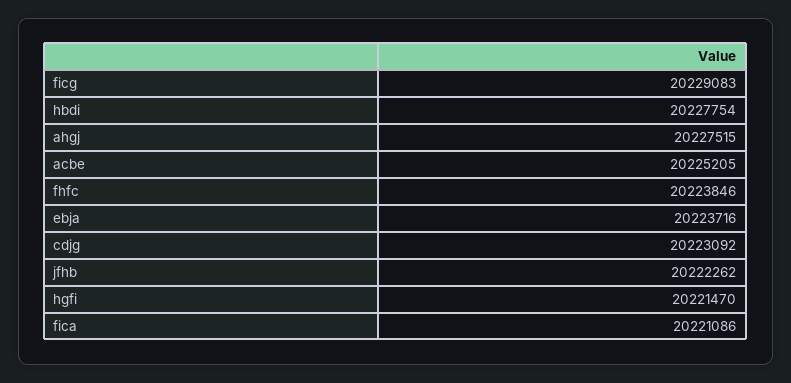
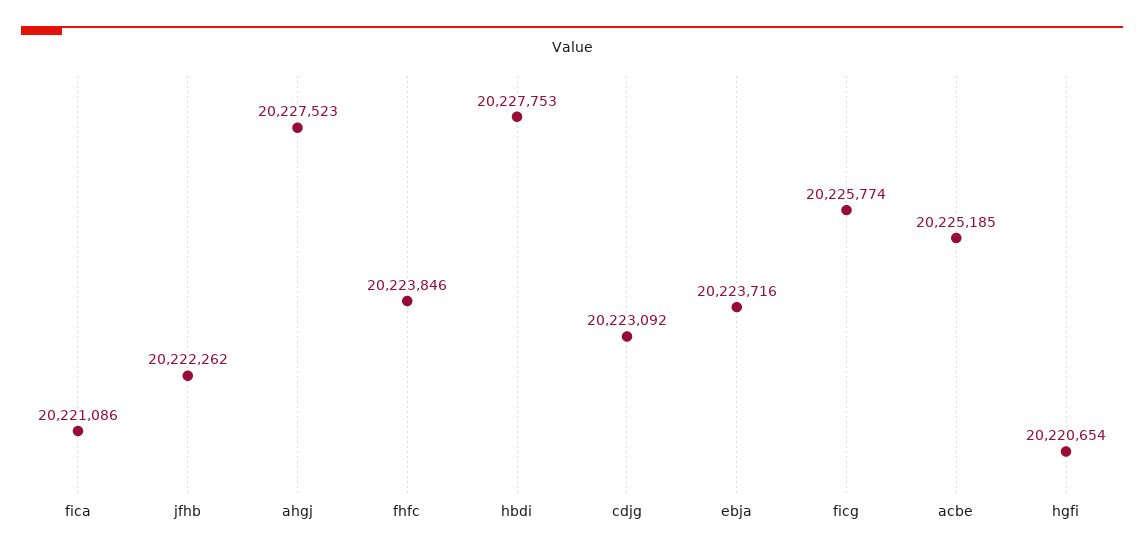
  {
-   "ficg": 20229083,
+   "ficg": 20225774,
-   "hbdi": 20227754,
+   "hbdi": 20227753,
-   "ahgj": 20227515,
+   "ahgj": 20227523,
-   "acbe": 20225205,
+   "acbe": 20225185,
    "fhfc": 20223846,
    "ebja": 20223716,
    "cdjg": 20223092,
    "jfhb": 20222262,
-   "hgfi": 20221470,
+   "hgfi": 20220654,
    "fica": 20221086
  }

